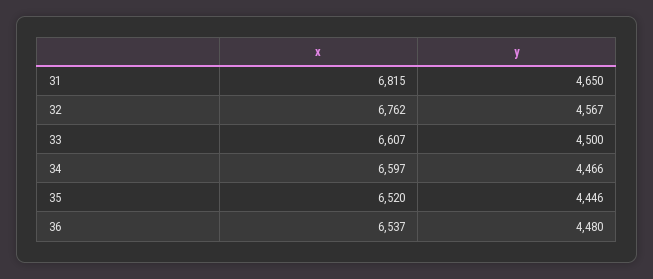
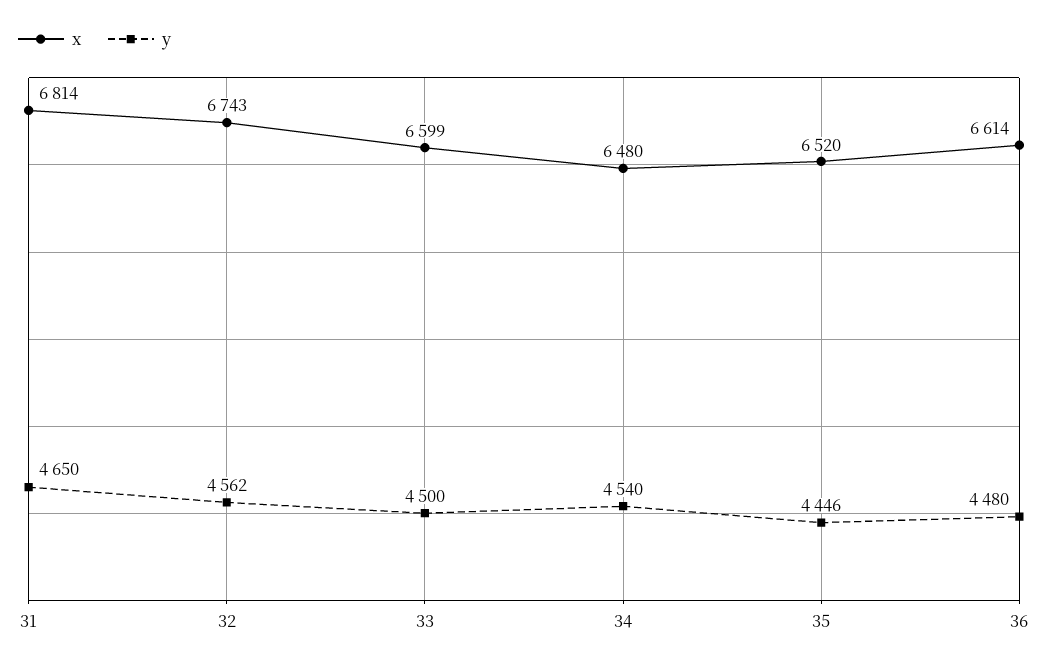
  {
    "x": {
-     "31": 6815,
+     "31": 6814,
-     "32": 6762,
+     "32": 6743,
-     "33": 6607,
+     "33": 6599,
-     "34": 6597,
+     "34": 6480,
      "35": 6520,
-     "36": 6537
+     "36": 6614
    },
    "y": {
      "31": 4650,
-     "32": 4567,
+     "32": 4562,
      "33": 4500,
-     "34": 4466,
+     "34": 4540,
      "35": 4446,
      "36": 4480
    }
  }

